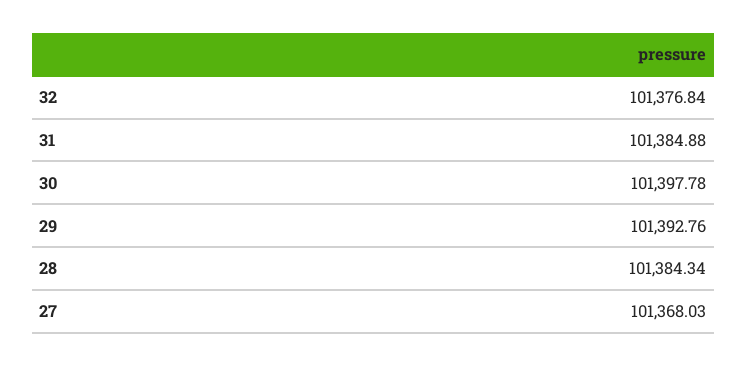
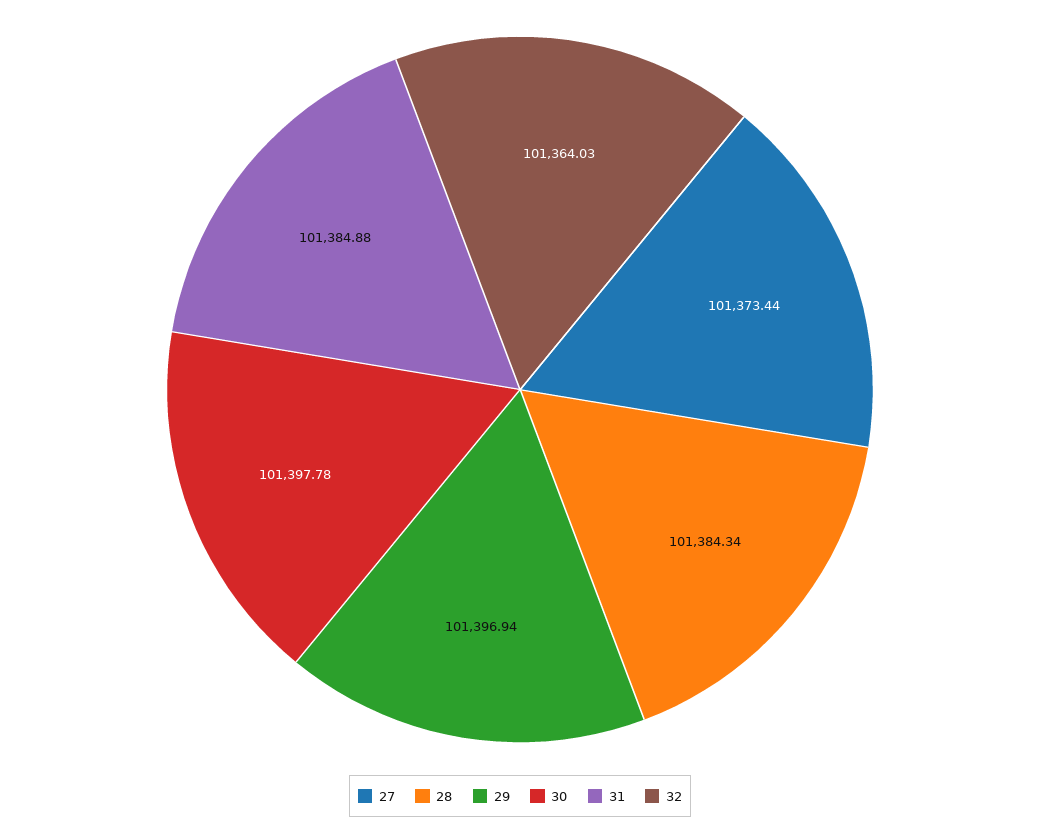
  {
-   "32": 101376.84,
+   "32": 101364.03,
    "31": 101384.88,
    "30": 101397.78,
-   "29": 101392.76,
+   "29": 101396.94,
    "28": 101384.34,
-   "27": 101368.03
+   "27": 101373.44
  }

